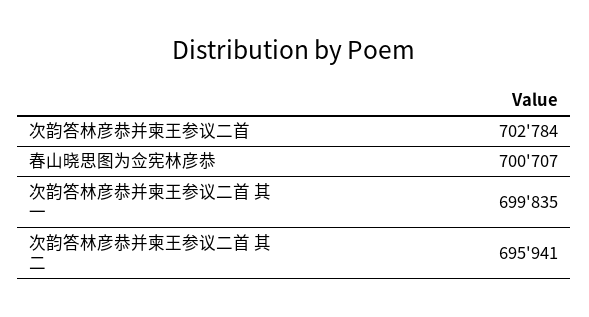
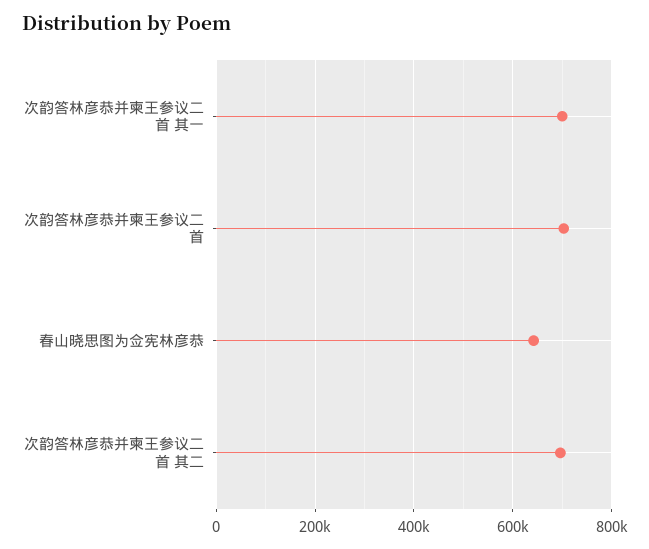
  {
    "次韵答林彦恭并柬王参议二首": 702784,
-   "春山晓思图为佥宪林彦恭": 700707,
+   "春山晓思图为佥宪林彦恭": 640000,
    "次韵答林彦恭并柬王参议二首 其一": 699835,
    "次韵答林彦恭并柬王参议二首 其二": 695941
  }

